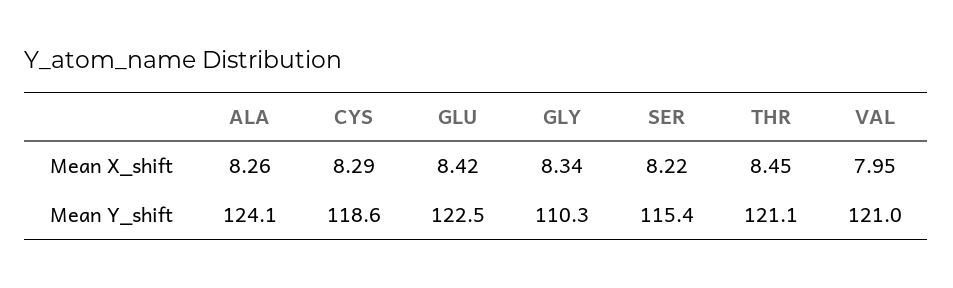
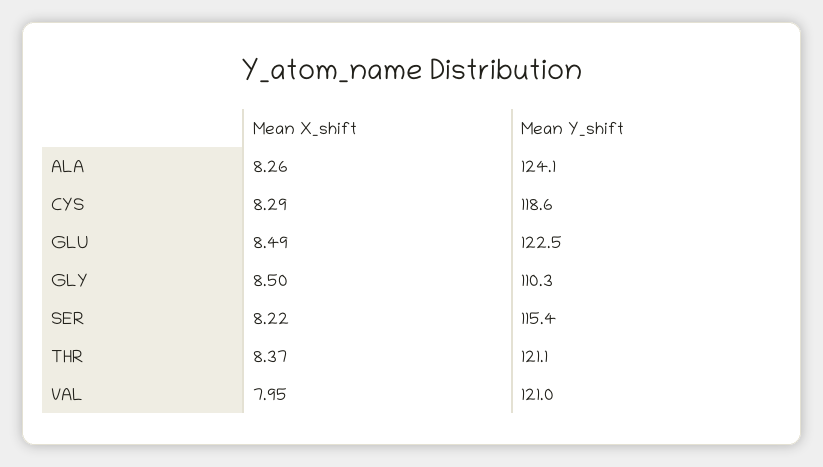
  {
    "ALA": {
      "Mean X_shift": 8.26,
      "Mean Y_shift": 124.1
    },
    "CYS": {
      "Mean X_shift": 8.29,
      "Mean Y_shift": 118.6
    },
    "GLU": {
-     "Mean X_shift": 8.42,
+     "Mean X_shift": 8.49,
      "Mean Y_shift": 122.5
    },
    "GLY": {
-     "Mean X_shift": 8.34,
+     "Mean X_shift": 8.5,
      "Mean Y_shift": 110.3
    },
    "SER": {
      "Mean X_shift": 8.22,
      "Mean Y_shift": 115.4
    },
    "THR": {
-     "Mean X_shift": 8.45,
+     "Mean X_shift": 8.37,
      "Mean Y_shift": 121.1
    },
    "VAL": {
      "Mean X_shift": 7.95,
      "Mean Y_shift": 121
    }
  }

